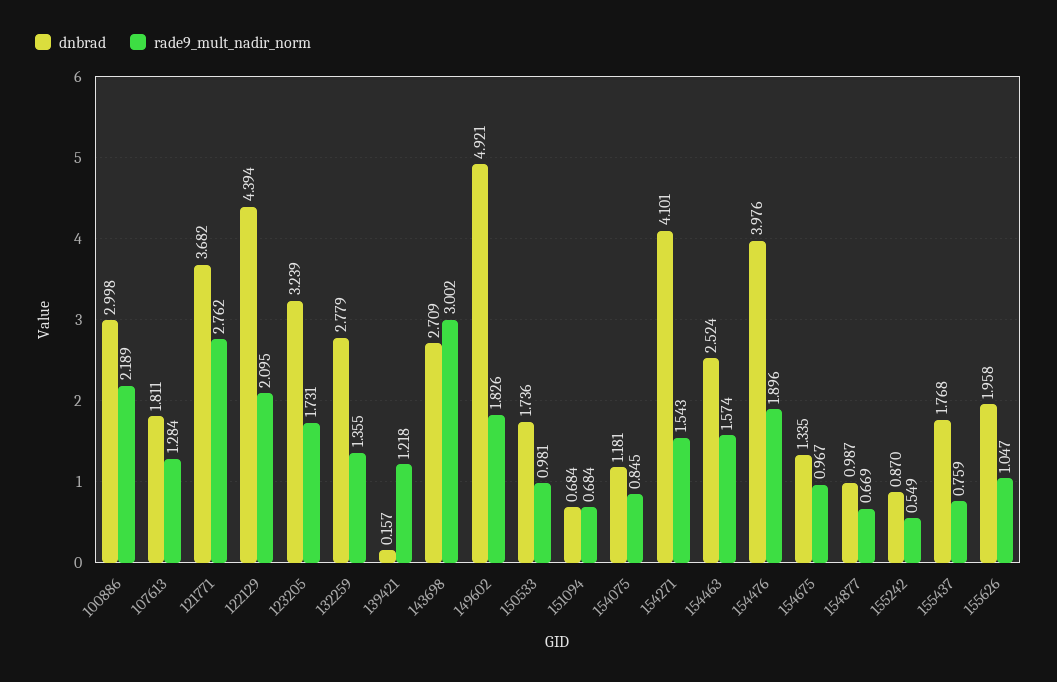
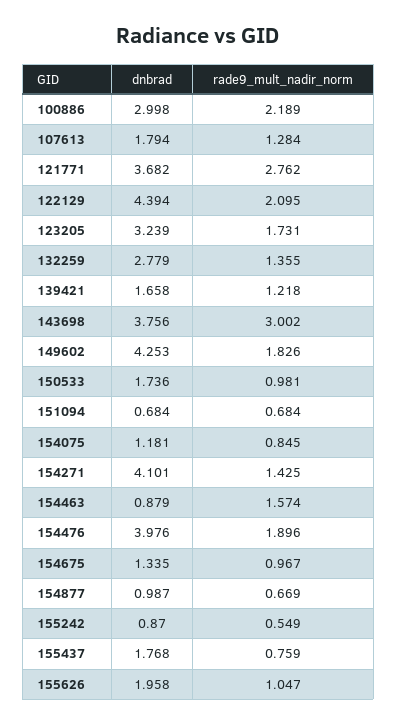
  {
    "dnbrad": {
      "100886": 2.998,
-     "107613": 1.811,
+     "107613": 1.794,
      "121771": 3.682,
      "122129": 4.394,
      "123205": 3.239,
      "132259": 2.779,
-     "139421": 0.157,
+     "139421": 1.658,
-     "143698": 2.709,
+     "143698": 3.756,
-     "149602": 4.921,
+     "149602": 4.253,
      "150533": 1.736,
      "151094": 0.684,
      "154075": 1.181,
      "154271": 4.101,
-     "154463": 2.524,
+     "154463": 0.879,
      "154476": 3.976,
      "154675": 1.335,
      "154877": 0.987,
      "155242": 0.87,
      "155437": 1.768,
      "155626": 1.958
    },
    "rade9_mult_nadir_norm": {
      "100886": 2.189,
      "107613": 1.284,
      "121771": 2.762,
      "122129": 2.095,
      "123205": 1.731,
      "132259": 1.355,
      "139421": 1.218,
      "143698": 3.002,
      "149602": 1.826,
      "150533": 0.981,
      "151094": 0.684,
      "154075": 0.845,
-     "154271": 1.543,
+     "154271": 1.425,
      "154463": 1.574,
      "154476": 1.896,
      "154675": 0.967,
      "154877": 0.669,
      "155242": 0.549,
      "155437": 0.759,
      "155626": 1.047
    }
  }

